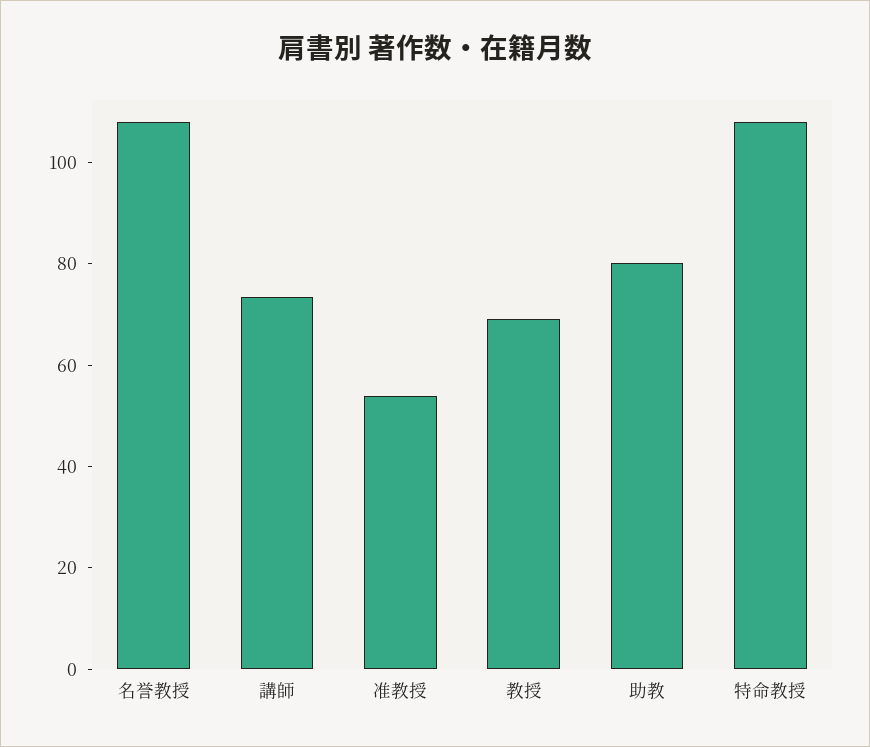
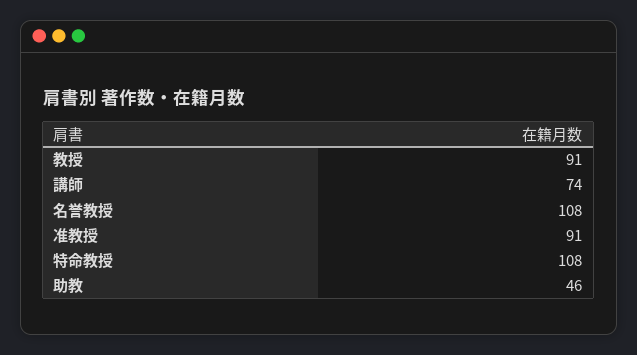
  {
    "名誉教授": 108,
    "講師": 74,
-   "准教授": 55,
+   "准教授": 91,
-   "教授": 70,
+   "教授": 91,
-   "助教": 80,
+   "助教": 46,
    "特命教授": 108
  }

